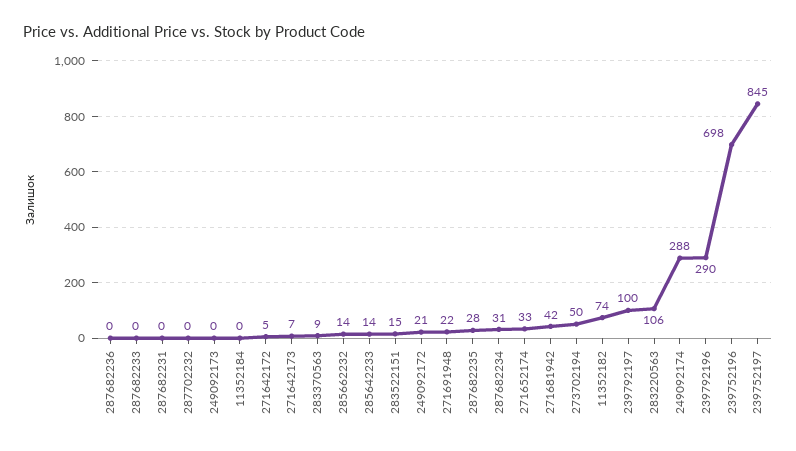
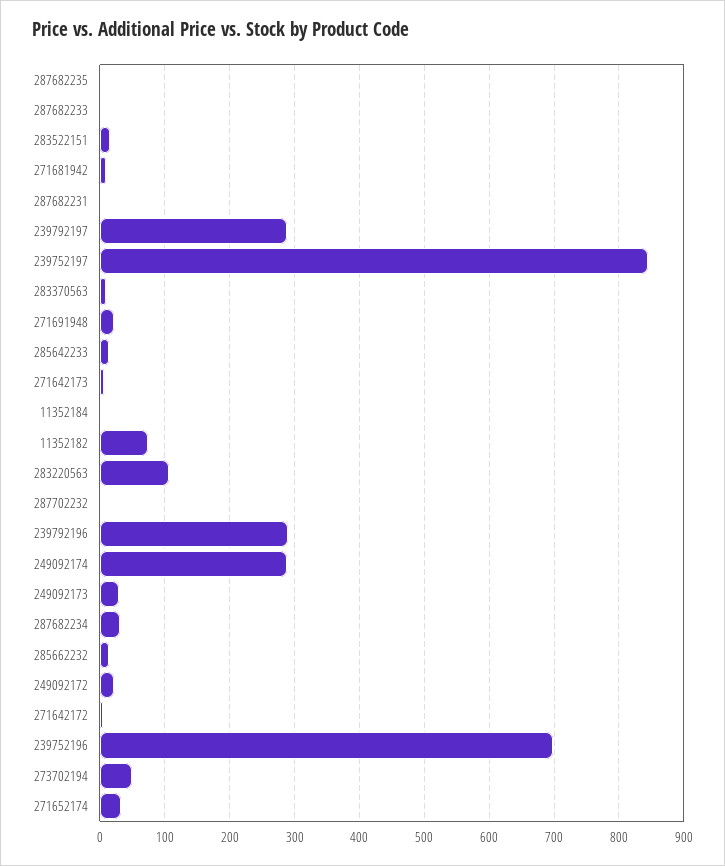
  {
-   "287682236": 0,
    "287682233": 0,
    "287682231": 0,
    "287702232": 0,
-   "249092173": 0,
+   "249092173": 30,
    "11352184": 0,
    "271642172": 5,
    "271642173": 7,
    "283370563": 9,
    "285662232": 14,
    "285642233": 14,
    "283522151": 15,
    "249092172": 21,
    "271691948": 22,
-   "287682235": 28,
+   "287682235": 0,
    "287682234": 31,
    "271652174": 33,
-   "271681942": 42,
+   "271681942": 10,
    "273702194": 50,
    "11352182": 74,
-   "239792197": 100,
+   "239792197": 290,
    "283220563": 106,
    "249092174": 288,
    "239792196": 290,
    "239752196": 698,
    "239752197": 845
  }

